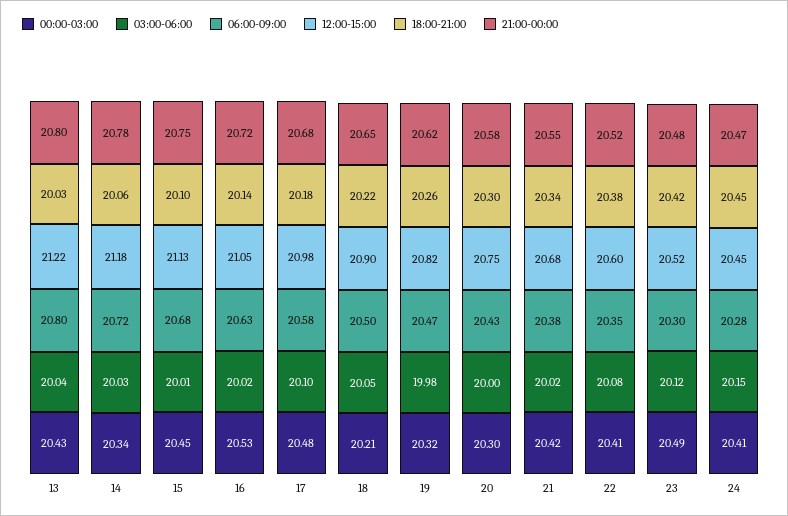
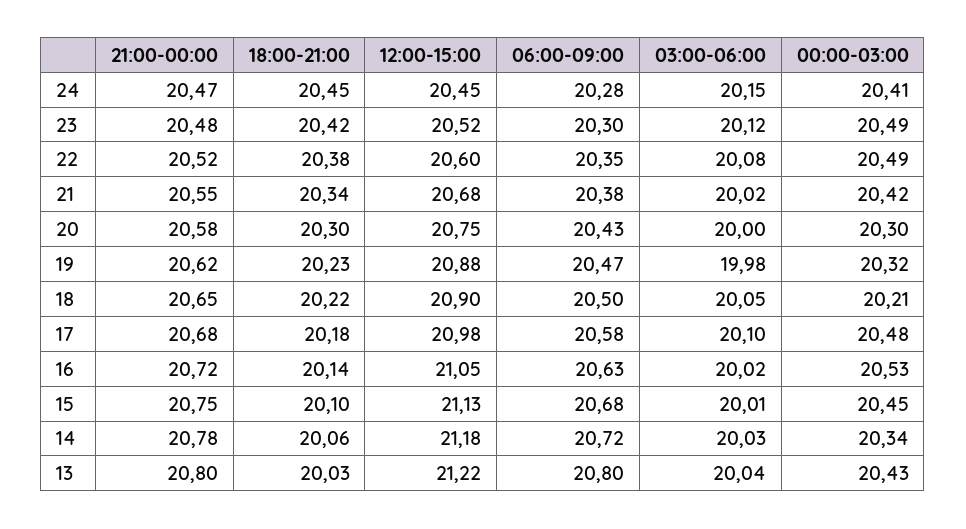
  {
    "00:00-03:00": {
      "13": 20.43,
      "14": 20.34,
      "15": 20.45,
      "16": 20.53,
      "17": 20.48,
      "18": 20.21,
      "19": 20.32,
      "20": 20.3,
      "21": 20.42,
-     "22": 20.41,
+     "22": 20.49,
      "23": 20.49,
      "24": 20.41
    },
    "03:00-06:00": {
      "13": 20.04,
      "14": 20.03,
      "15": 20.01,
      "16": 20.02,
      "17": 20.1,
      "18": 20.05,
      "19": 19.98,
      "20": 20,
      "21": 20.02,
      "22": 20.08,
      "23": 20.12,
      "24": 20.15
    },
    "06:00-09:00": {
      "13": 20.8,
      "14": 20.72,
      "15": 20.68,
      "16": 20.63,
      "17": 20.58,
      "18": 20.5,
      "19": 20.47,
      "20": 20.43,
      "21": 20.38,
      "22": 20.35,
      "23": 20.3,
      "24": 20.28
    },
    "12:00-15:00": {
      "13": 21.22,
      "14": 21.18,
      "15": 21.13,
      "16": 21.05,
      "17": 20.98,
      "18": 20.9,
-     "19": 20.82,
+     "19": 20.88,
      "20": 20.75,
      "21": 20.68,
      "22": 20.6,
      "23": 20.52,
      "24": 20.45
    },
    "18:00-21:00": {
      "13": 20.03,
      "14": 20.06,
      "15": 20.1,
      "16": 20.14,
      "17": 20.18,
      "18": 20.22,
-     "19": 20.26,
+     "19": 20.23,
      "20": 20.3,
      "21": 20.34,
      "22": 20.38,
      "23": 20.42,
      "24": 20.45
    },
    "21:00-00:00": {
      "13": 20.8,
      "14": 20.78,
      "15": 20.75,
      "16": 20.72,
      "17": 20.68,
      "18": 20.65,
      "19": 20.62,
      "20": 20.58,
      "21": 20.55,
      "22": 20.52,
      "23": 20.48,
      "24": 20.47
    }
  }

